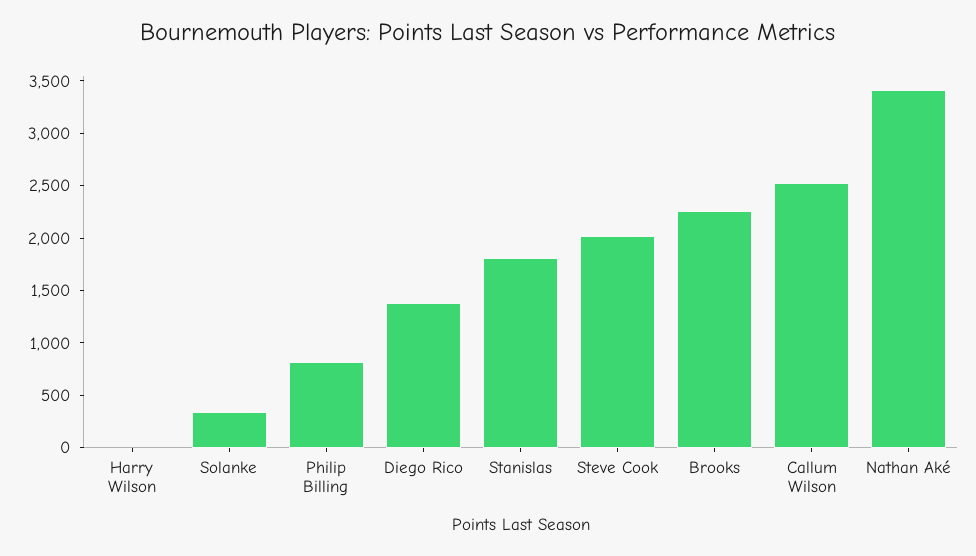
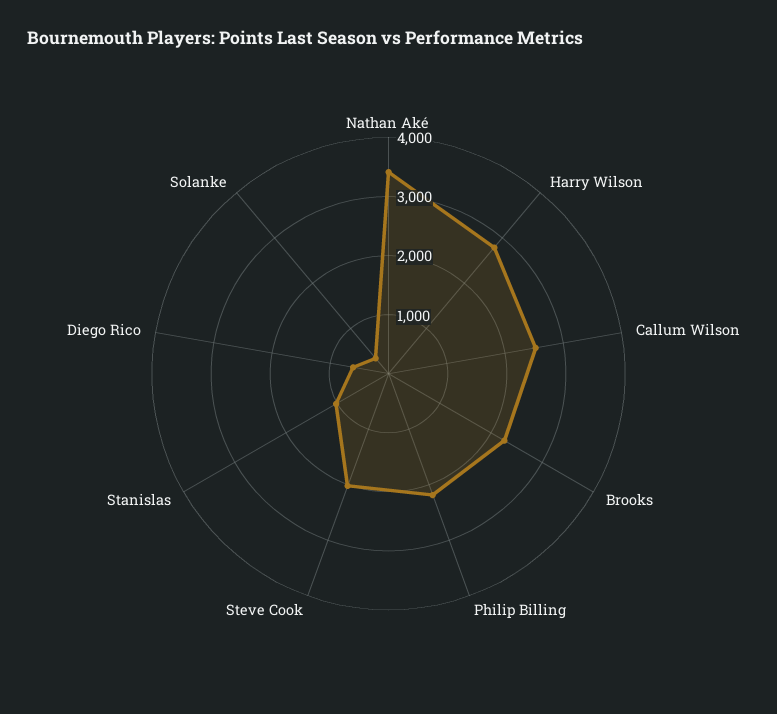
  {
-   "Harry Wilson": 0,
+   "Harry Wilson": 2800,
    "Solanke": 300,
-   "Philip Billing": 800,
+   "Philip Billing": 2200,
-   "Diego Rico": 1400,
+   "Diego Rico": 600,
-   "Stanislas": 1800,
+   "Stanislas": 1000,
    "Steve Cook": 2000,
    "Brooks": 2300,
    "Callum Wilson": 2500,
    "Nathan Aké": 3400
  }

